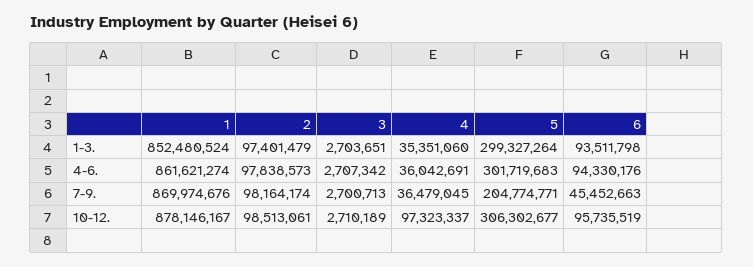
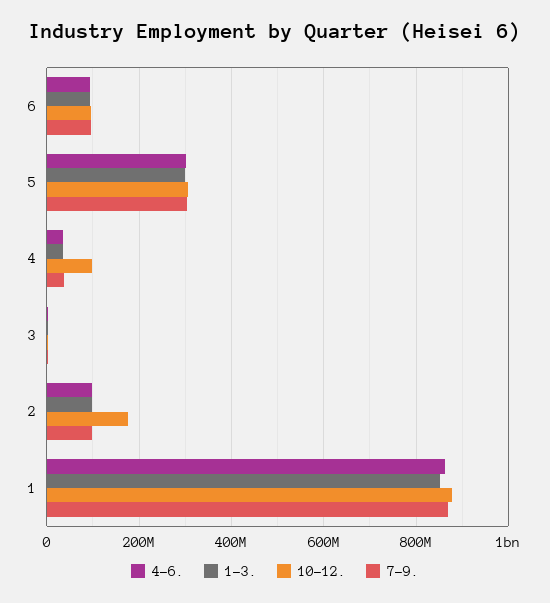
  {
    "1-3.": {
      "1": 852480524,
      "2": 97401479,
      "3": 2703651,
      "4": 35351060,
      "5": 299327264,
      "6": 93511798
    },
    "4-6.": {
      "1": 861621274,
      "2": 97838573,
      "3": 2707342,
      "4": 36042691,
      "5": 301719683,
      "6": 94330176
    },
    "7-9.": {
      "1": 869974676,
      "2": 98164174,
      "3": 2700713,
      "4": 36479045,
-     "5": 204774771,
+     "5": 300000000,
-     "6": 45452663
+     "6": 100000000
    },
    "10-12.": {
      "1": 878146167,
-     "2": 98513061,
+     "2": 180000000,
      "3": 2710189,
      "4": 97323337,
      "5": 306302677,
      "6": 95735519
    }
  }

